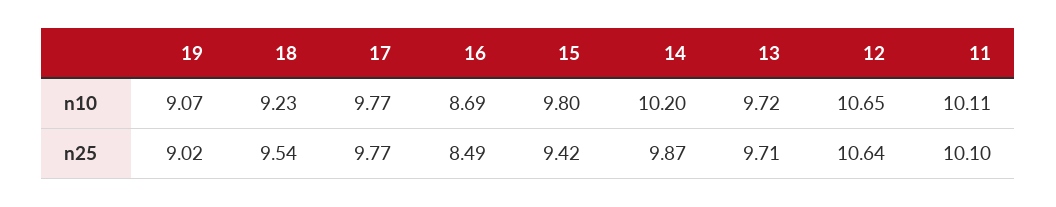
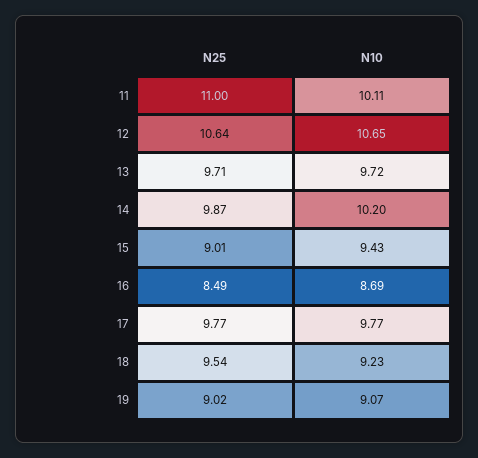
  {
    "19": {
      "n10": 9.07,
      "n25": 9.02
    },
    "18": {
      "n10": 9.23,
      "n25": 9.54
    },
    "17": {
      "n10": 9.77,
      "n25": 9.77
    },
    "16": {
      "n10": 8.69,
      "n25": 8.49
    },
    "15": {
-     "n10": 9.8,
+     "n10": 9.43,
-     "n25": 9.42
+     "n25": 9.01
    },
    "14": {
      "n10": 10.2,
      "n25": 9.87
    },
    "13": {
      "n10": 9.72,
      "n25": 9.71
    },
    "12": {
      "n10": 10.65,
      "n25": 10.64
    },
    "11": {
      "n10": 10.11,
-     "n25": 10.1
+     "n25": 11
    }
  }

